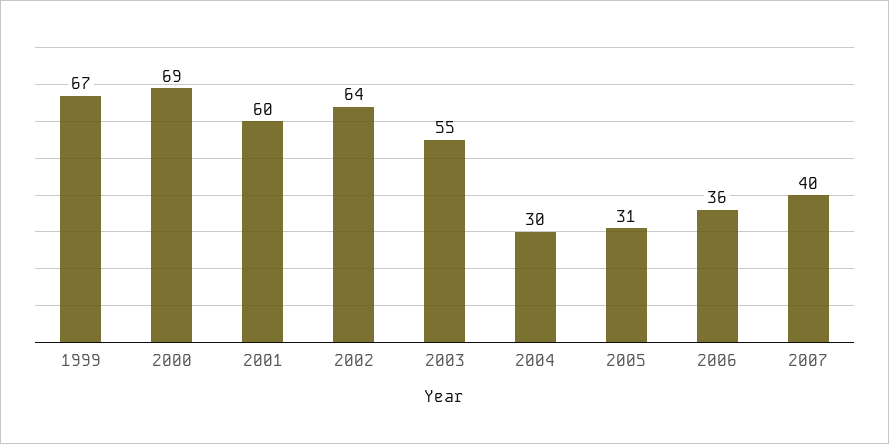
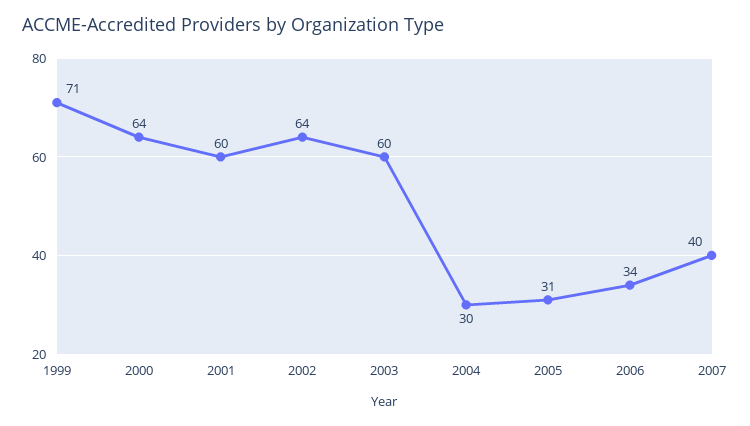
  {
-   "1999": 67,
+   "1999": 71,
-   "2000": 69,
+   "2000": 64,
    "2001": 60,
    "2002": 64,
-   "2003": 55,
+   "2003": 60,
    "2004": 30,
    "2005": 31,
-   "2006": 36,
+   "2006": 34,
    "2007": 40
  }

